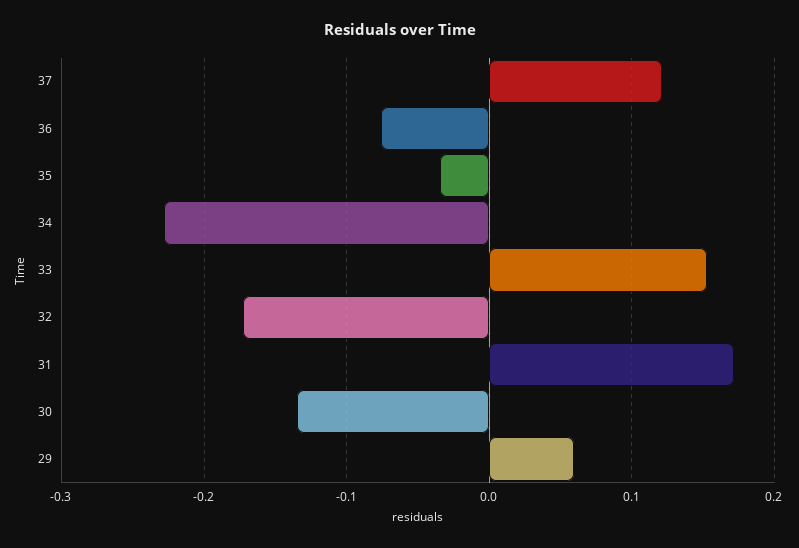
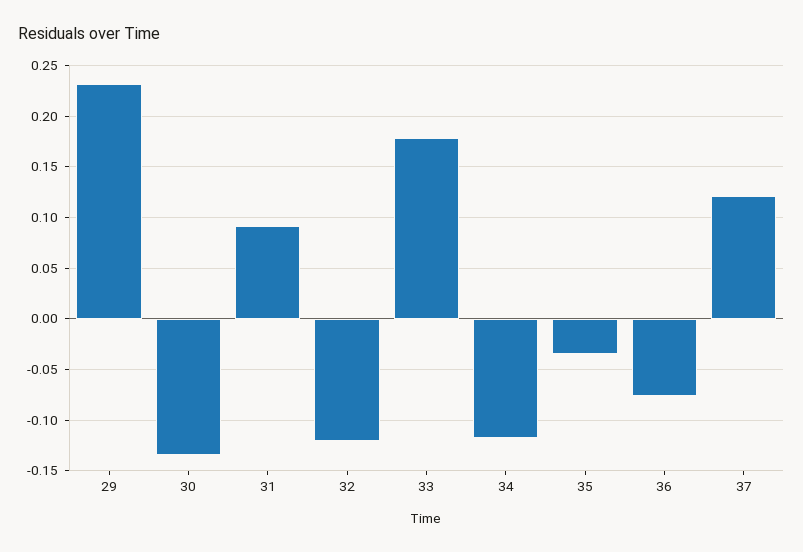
  {
    "37": 0.12,
    "36": -0.08,
    "35": -0.03,
-   "34": -0.23,
+   "34": -0.12,
-   "33": 0.15,
+   "33": 0.18,
-   "32": -0.17,
+   "32": -0.12,
-   "31": 0.17,
+   "31": 0.09,
    "30": -0.13,
-   "29": 0.06
+   "29": 0.23
  }

